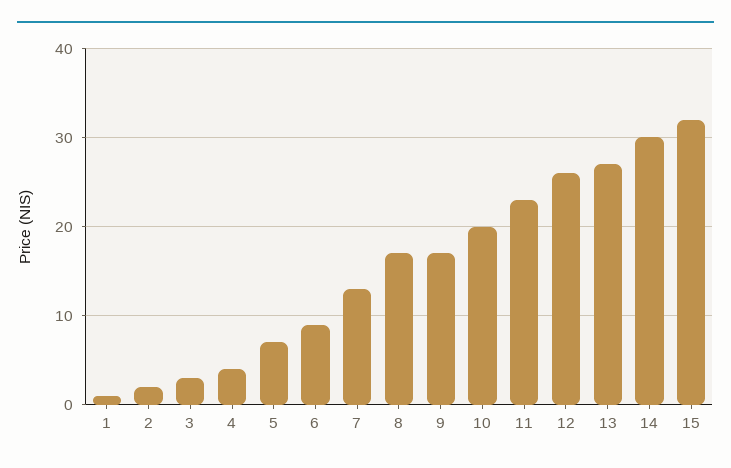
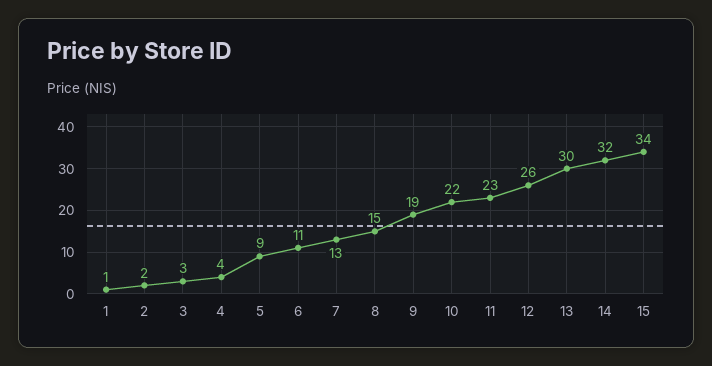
  {
    "1": 1,
    "2": 2,
    "3": 3,
    "4": 4,
-   "5": 7,
+   "5": 9,
-   "6": 9,
+   "6": 11,
    "7": 13,
-   "8": 17,
+   "8": 15,
-   "9": 17,
+   "9": 19,
-   "10": 20,
+   "10": 22,
    "11": 23,
    "12": 26,
-   "13": 27,
+   "13": 30,
-   "14": 30,
+   "14": 32,
-   "15": 32
+   "15": 34
  }

